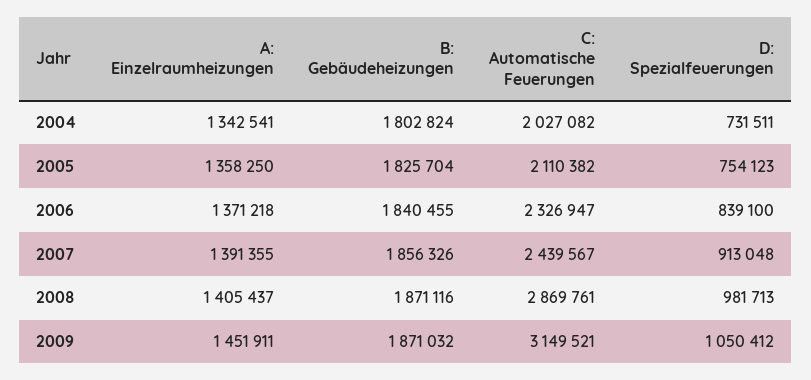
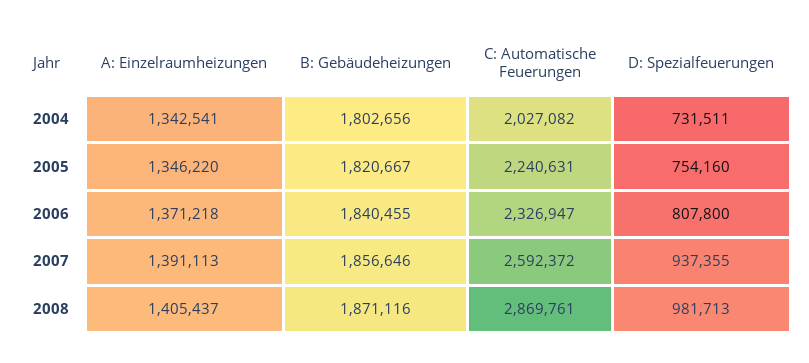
  {
    "A: Einzelraumheizungen": {
      "2004": 1342541,
-     "2005": 1358250,
+     "2005": 1346220,
      "2006": 1371218,
-     "2007": 1391355,
+     "2007": 1391113,
-     "2008": 1405437,
+     "2008": 1405437
-     "2009": 1451911
    },
    "B: Gebäudeheizungen": {
-     "2004": 1802824,
+     "2004": 1802656,
-     "2005": 1825704,
+     "2005": 1820667,
      "2006": 1840455,
-     "2007": 1856326,
+     "2007": 1856646,
-     "2008": 1871116,
+     "2008": 1871116
-     "2009": 1871032
    },
    "C: Automatische Feuerungen": {
      "2004": 2027082,
-     "2005": 2110382,
+     "2005": 2240631,
      "2006": 2326947,
-     "2007": 2439567,
+     "2007": 2592372,
-     "2008": 2869761,
+     "2008": 2869761
-     "2009": 3149521
    },
    "D: Spezialfeuerungen": {
      "2004": 731511,
-     "2005": 754123,
+     "2005": 754160,
-     "2006": 839100,
+     "2006": 807800,
-     "2007": 913048,
+     "2007": 937355,
-     "2008": 981713,
+     "2008": 981713
-     "2009": 1050412
    }
  }

